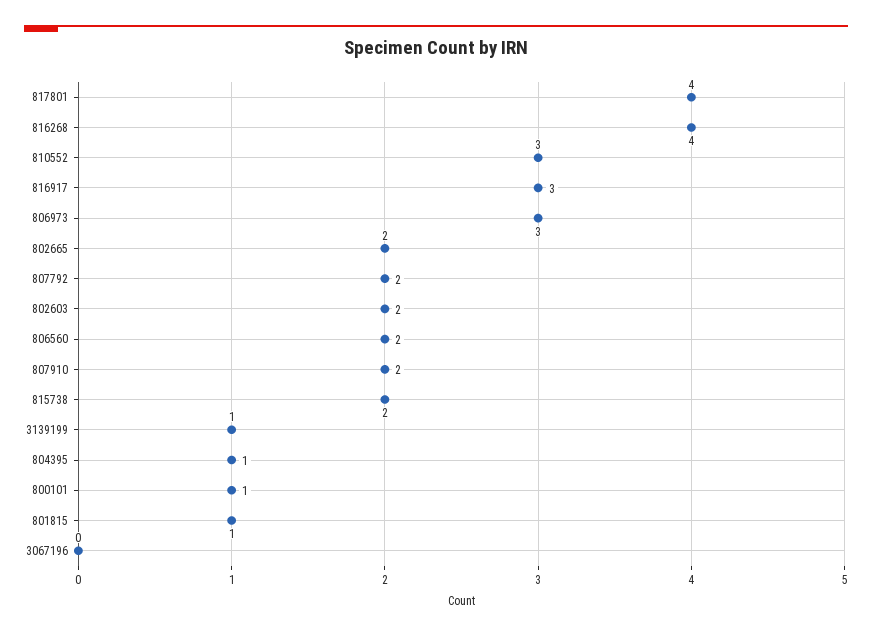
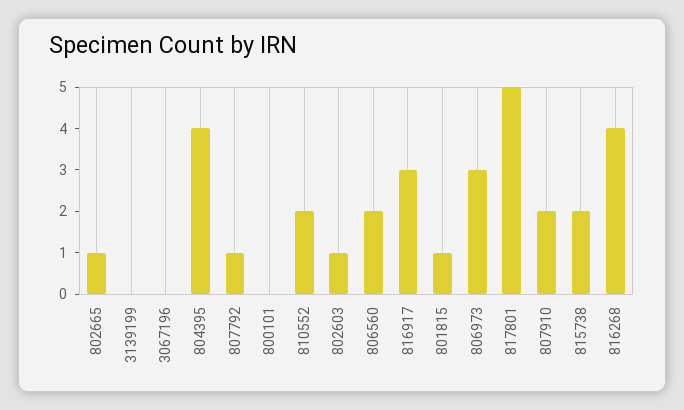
  {
-   "817801": 4,
+   "817801": 5,
    "816268": 4,
-   "810552": 3,
+   "810552": 2,
    "816917": 3,
    "806973": 3,
-   "802665": 2,
+   "802665": 1,
-   "807792": 2,
+   "807792": 1,
-   "802603": 2,
+   "802603": 1,
    "806560": 2,
    "807910": 2,
    "815738": 2,
-   "3139199": 1,
+   "3139199": 0,
-   "804395": 1,
+   "804395": 4,
-   "800101": 1,
+   "800101": 0,
    "801815": 1,
    "3067196": 0
  }

